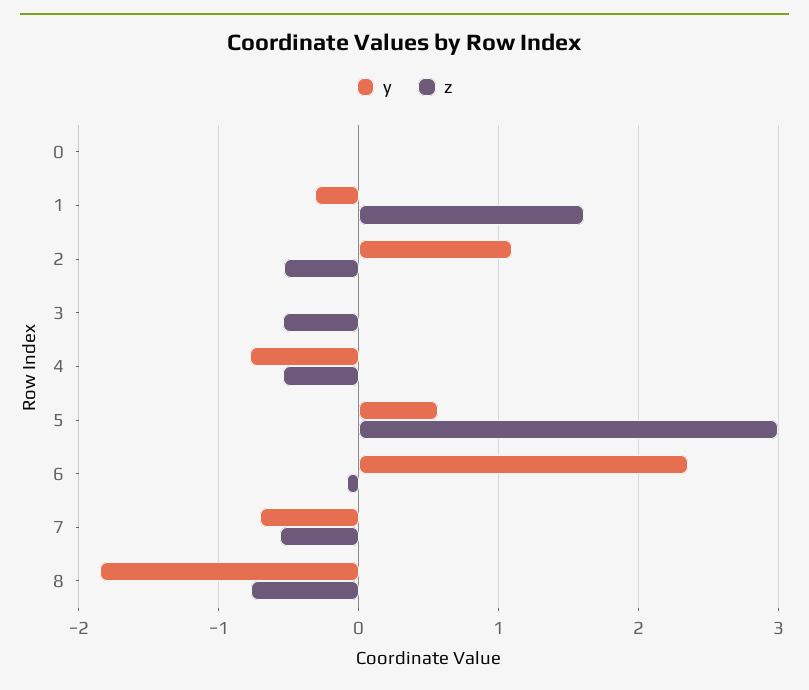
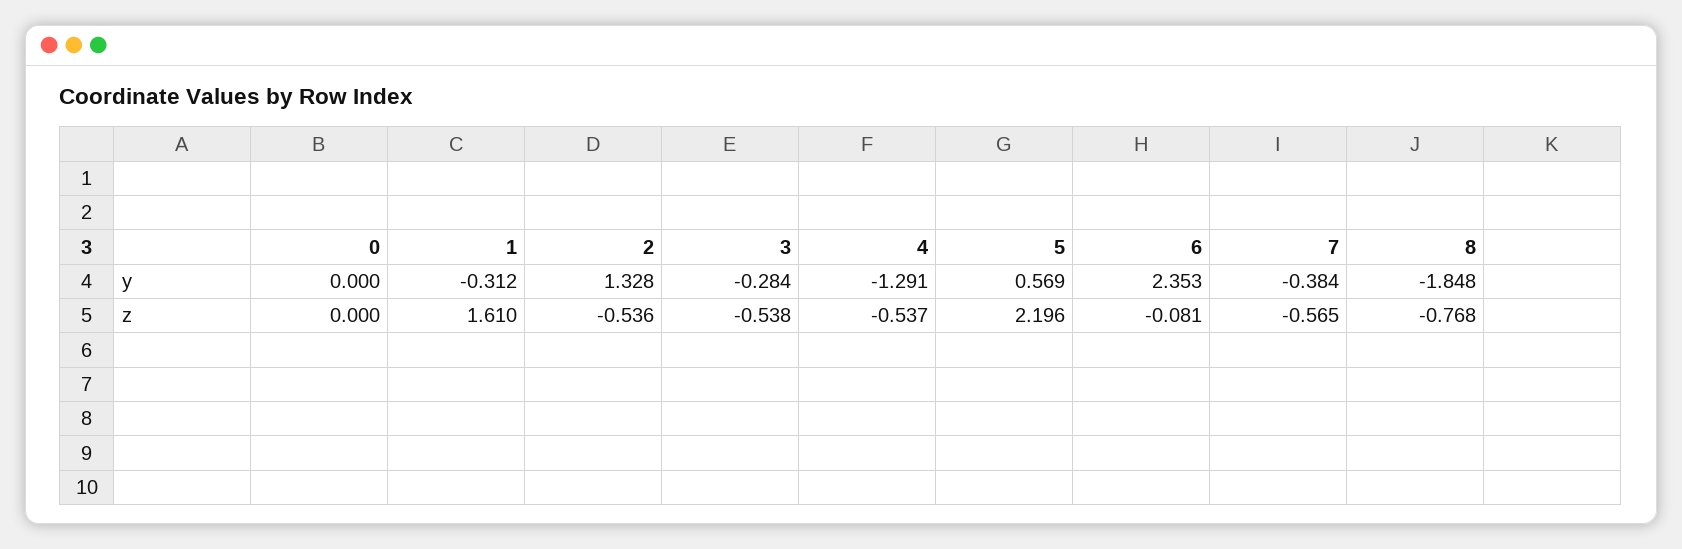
  {
    "y": {
      "0": 0,
      "1": -0.312,
-     "2": 1.1,
+     "2": 1.328,
-     "3": 0,
+     "3": -0.284,
-     "4": -0.8,
+     "4": -1.291,
      "5": 0.569,
      "6": 2.353,
-     "7": -0.7,
+     "7": -0.384,
      "8": -1.848
    },
    "z": {
      "0": 0,
      "1": 1.61,
      "2": -0.536,
      "3": -0.538,
      "4": -0.537,
-     "5": 3,
+     "5": 2.196,
      "6": -0.081,
      "7": -0.565,
      "8": -0.768
    }
  }

